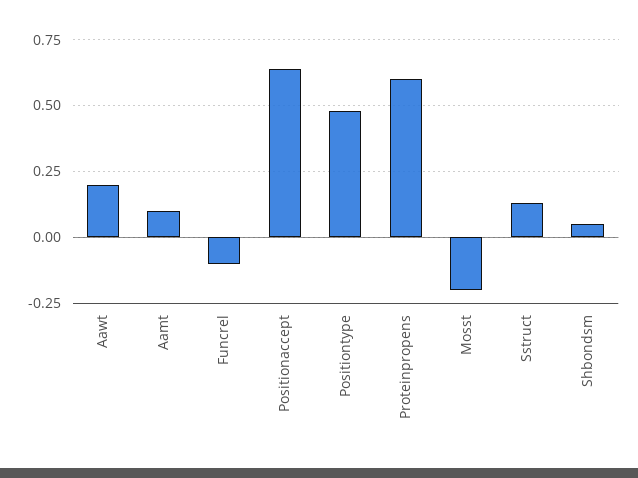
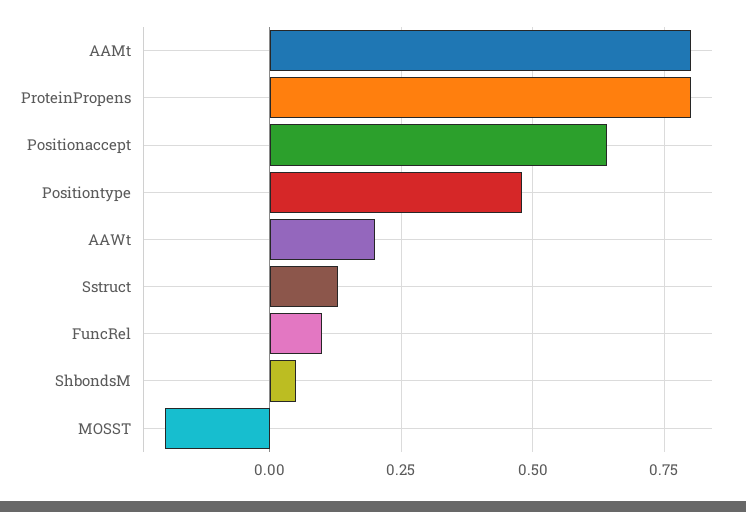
  {
    "Aawt": 0.2,
-   "Aamt": 0.1,
+   "Aamt": 0.8,
-   "Funcrel": -0.1,
+   "Funcrel": 0.1,
    "Positionaccept": 0.65,
    "Positiontype": 0.5,
-   "Proteinpropens": 0.6,
+   "Proteinpropens": 0.8,
    "Mosst": -0.2,
    "Sstruct": 0.15,
    "Shbondsm": 0.05
  }

